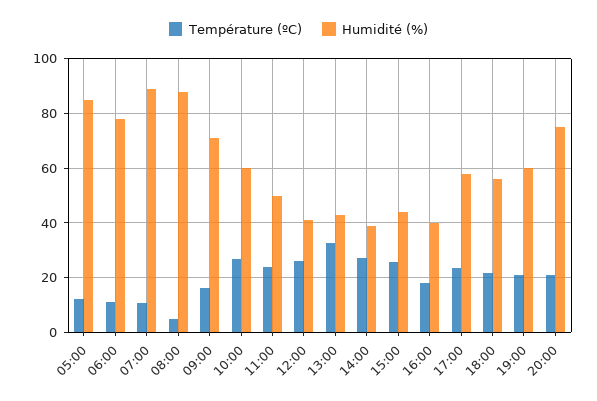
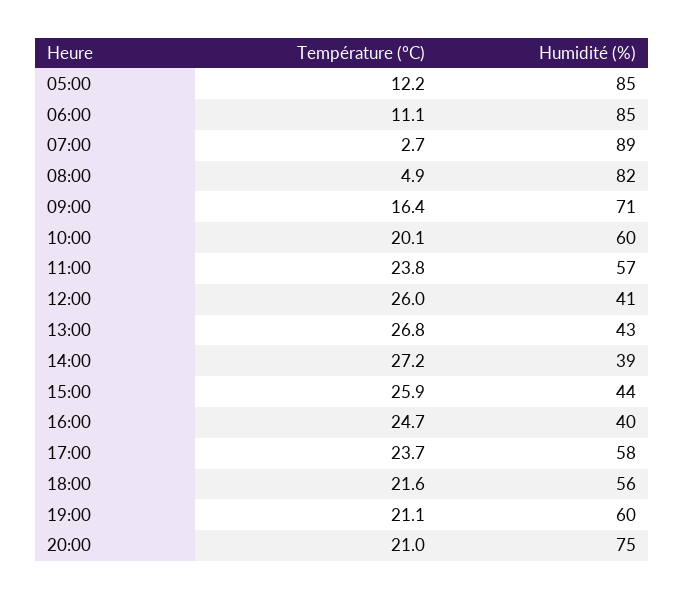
  {
    "Température (ºC)": {
      "05:00": 12.2,
      "06:00": 11.1,
-     "07:00": 10,
+     "07:00": 2.7,
      "08:00": 4.9,
      "09:00": 16.4,
-     "10:00": 27.5,
+     "10:00": 20.1,
      "11:00": 23.8,
      "12:00": 26,
-     "13:00": 32.5,
+     "13:00": 26.8,
      "14:00": 27.2,
      "15:00": 25.9,
-     "16:00": 17.5,
+     "16:00": 24.7,
      "17:00": 23.7,
      "18:00": 21.6,
      "19:00": 21.1,
      "20:00": 21
    },
    "Humidité (%)": {
      "05:00": 85,
-     "06:00": 77.5,
+     "06:00": 85,
      "07:00": 89,
-     "08:00": 87.5,
+     "08:00": 82,
      "09:00": 71,
      "10:00": 60,
-     "11:00": 50,
+     "11:00": 57,
      "12:00": 41,
      "13:00": 43,
      "14:00": 39,
      "15:00": 44,
      "16:00": 40,
      "17:00": 58,
      "18:00": 56,
      "19:00": 60,
      "20:00": 75
    }
  }

